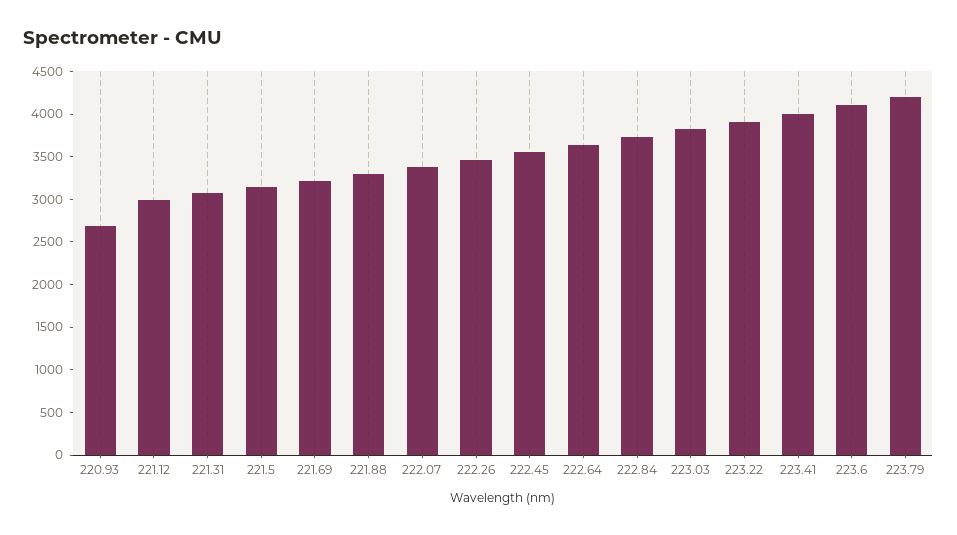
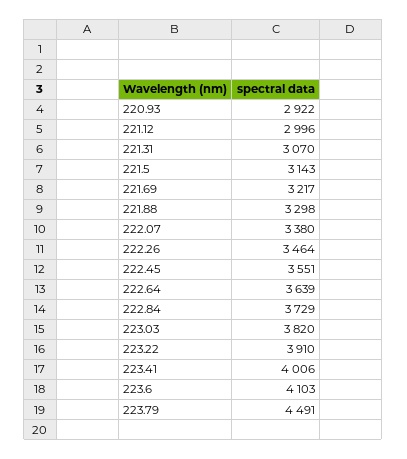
  {
-   "220.93": 2700,
+   "220.93": 2922,
    "221.12": 2996,
    "221.31": 3070,
    "221.5": 3143,
    "221.69": 3217,
    "221.88": 3298,
    "222.07": 3380,
    "222.26": 3464,
    "222.45": 3551,
    "222.64": 3639,
    "222.84": 3729,
    "223.03": 3820,
    "223.22": 3910,
    "223.41": 4006,
    "223.6": 4103,
-   "223.79": 4200
+   "223.79": 4491
  }

